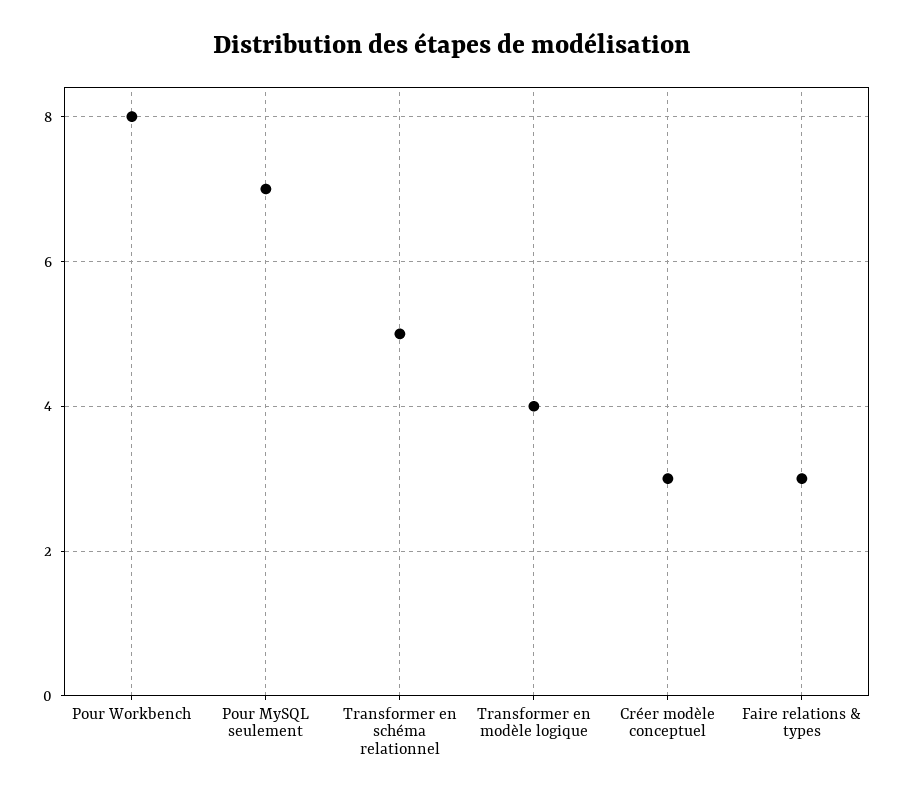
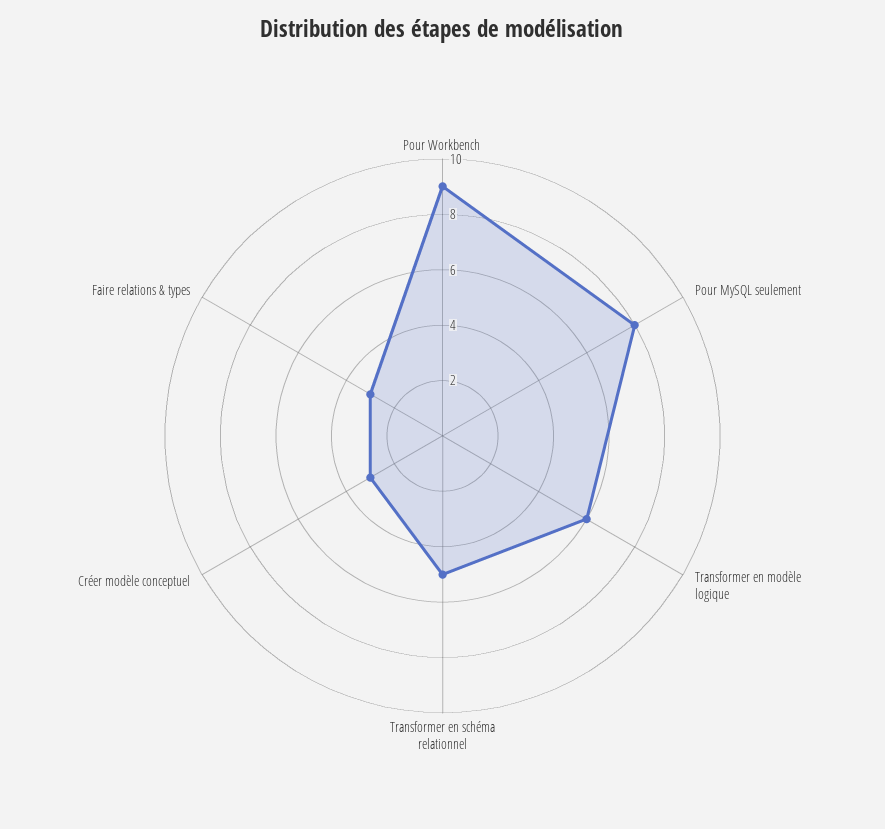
  {
-   "Pour Workbench": 8,
+   "Pour Workbench": 9,
-   "Pour MySQL seulement": 7,
+   "Pour MySQL seulement": 8,
    "Transformer en schéma relationnel": 5,
-   "Transformer en modèle logique": 4,
+   "Transformer en modèle logique": 6,
    "Créer modèle conceptuel": 3,
    "Faire relations & types": 3
  }

